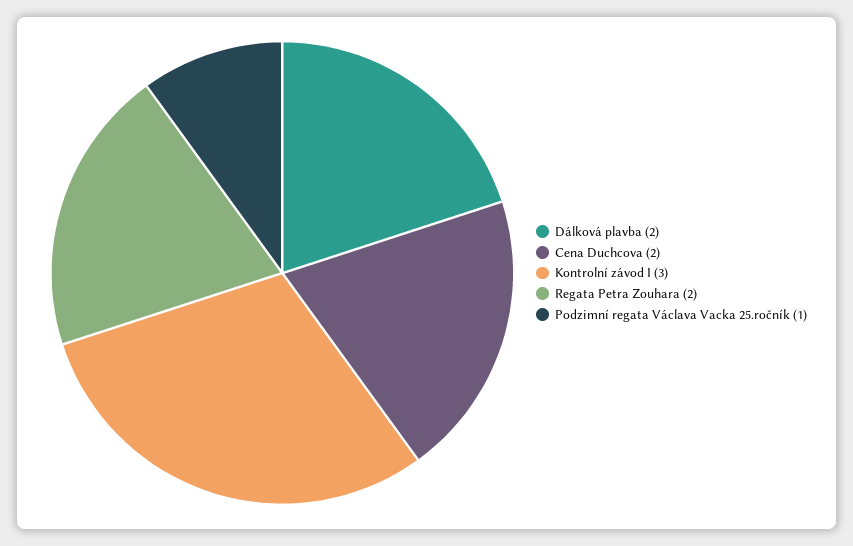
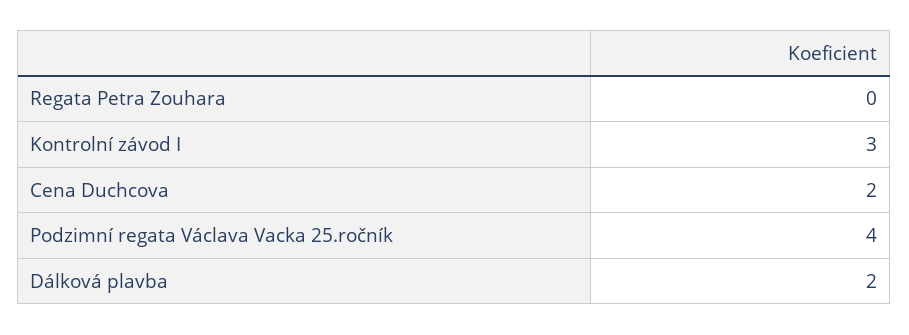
  {
    "Dálková plavba": 2,
    "Cena Duchcova": 2,
    "Kontrolní závod I": 3,
-   "Regata Petra Zouhara": 2,
+   "Regata Petra Zouhara": 0,
-   "Podzimní regata Václava Vacka 25.ročník": 1
+   "Podzimní regata Václava Vacka 25.ročník": 4
  }

